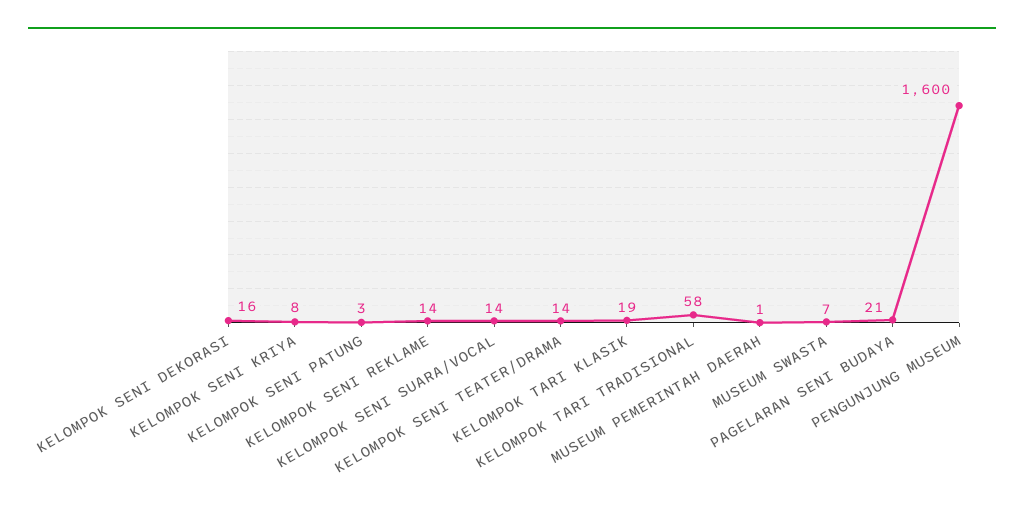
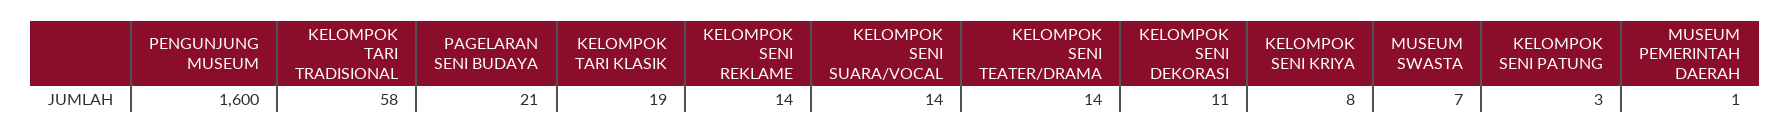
  {
-   "KELOMPOK SENI DEKORASI": 16,
+   "KELOMPOK SENI DEKORASI": 11,
    "KELOMPOK SENI KRIYA": 8,
    "KELOMPOK SENI PATUNG": 3,
    "KELOMPOK SENI REKLAME": 14,
    "KELOMPOK SENI SUARA/VOCAL": 14,
    "KELOMPOK SENI TEATER/DRAMA": 14,
    "KELOMPOK TARI KLASIK": 19,
    "KELOMPOK TARI TRADISIONAL": 58,
    "MUSEUM PEMERINTAH DAERAH": 1,
    "MUSEUM SWASTA": 7,
    "PAGELARAN SENI BUDAYA": 21,
    "PENGUNJUNG MUSEUM": 1600
  }

